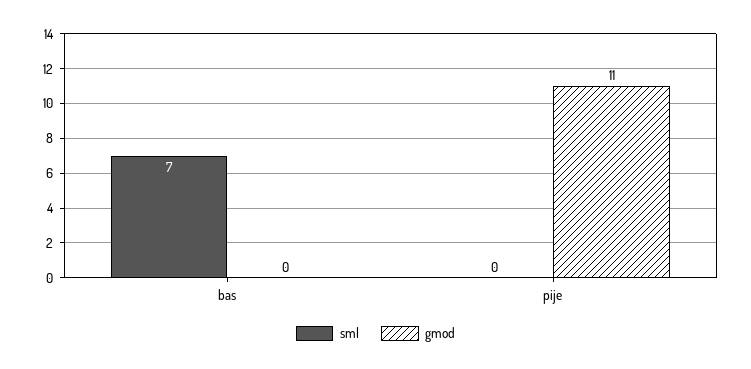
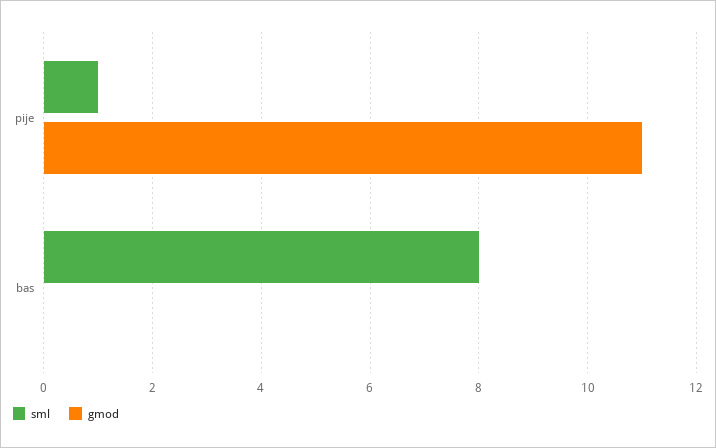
  {
    "sml": {
-     "bas": 7,
+     "bas": 8,
-     "pije": 0
+     "pije": 1
    },
    "gmod": {
      "bas": 0,
      "pije": 11
    }
  }

